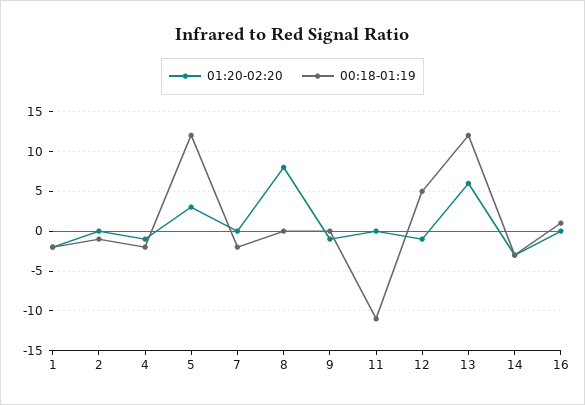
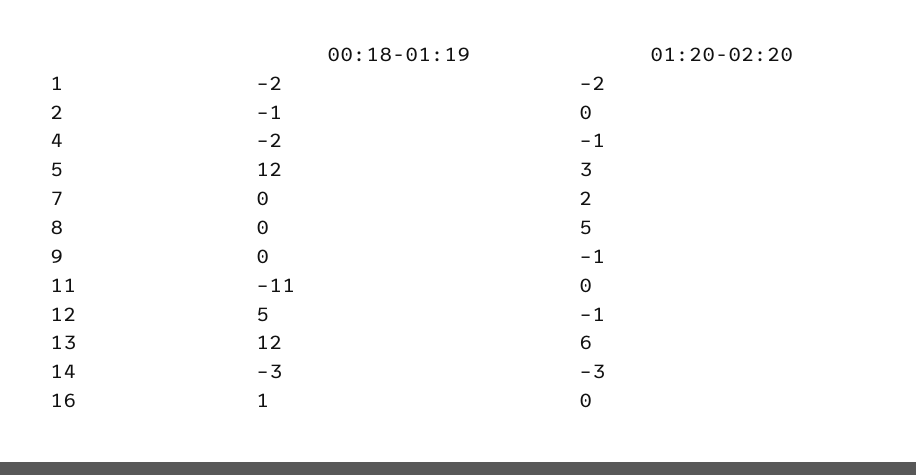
  {
    "01:20-02:20": {
      "1": -2,
      "2": 0,
      "4": -1,
      "5": 3,
-     "7": 0,
+     "7": 2,
-     "8": 8,
+     "8": 5,
      "9": -1,
      "11": 0,
      "12": -1,
      "13": 6,
      "14": -3,
      "16": 0
    },
    "00:18-01:19": {
      "1": -2,
      "2": -1,
      "4": -2,
      "5": 12,
-     "7": -2,
+     "7": 0,
      "8": 0,
      "9": 0,
      "11": -11,
      "12": 5,
      "13": 12,
      "14": -3,
      "16": 1
    }
  }

